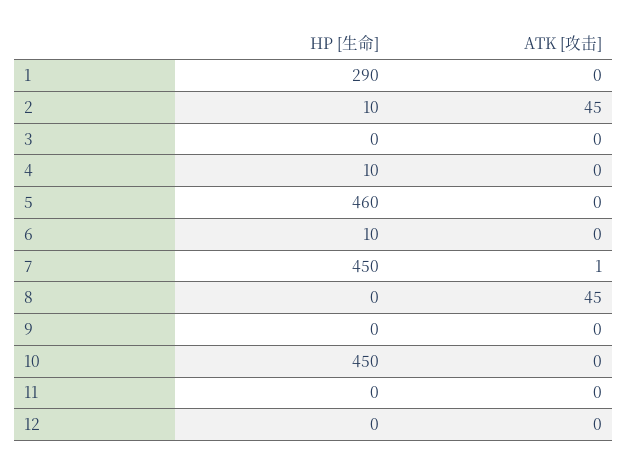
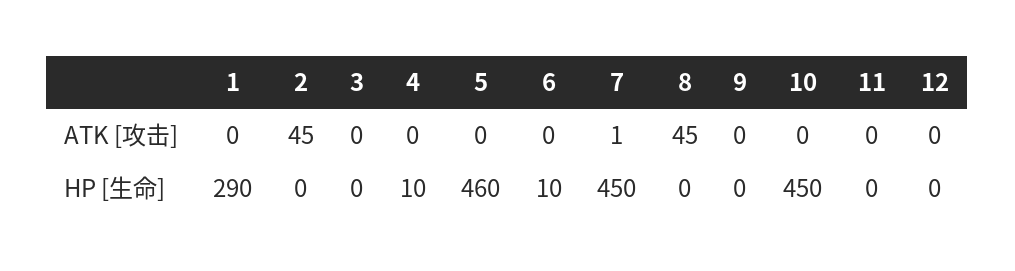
  {
    "HP [生命]": {
      "1": 290,
-     "2": 10,
+     "2": 0,
      "3": 0,
      "4": 10,
      "5": 460,
      "6": 10,
      "7": 450,
      "8": 0,
      "9": 0,
      "10": 450,
      "11": 0,
      "12": 0
    },
    "ATK [攻击]": {
      "1": 0,
      "2": 45,
      "3": 0,
      "4": 0,
      "5": 0,
      "6": 0,
      "7": 1,
      "8": 45,
      "9": 0,
      "10": 0,
      "11": 0,
      "12": 0
    }
  }

